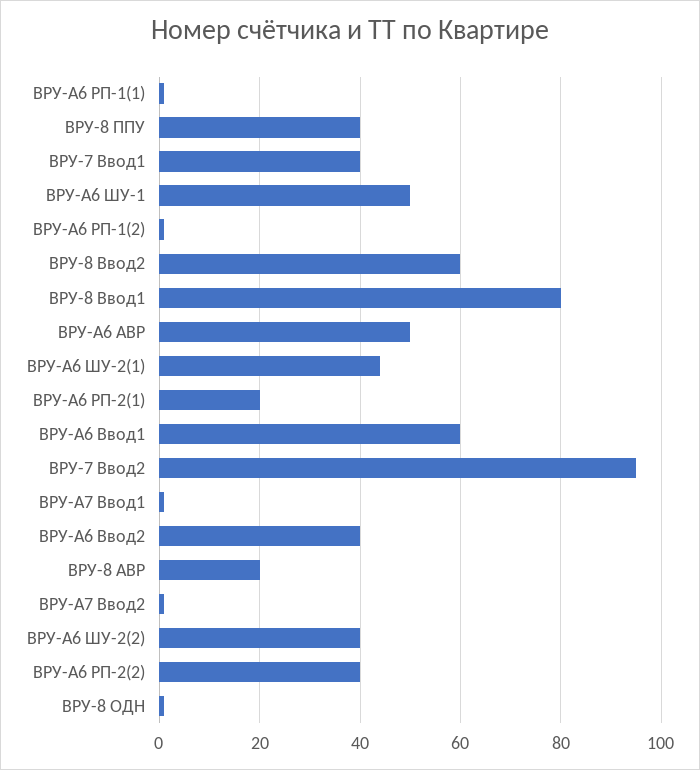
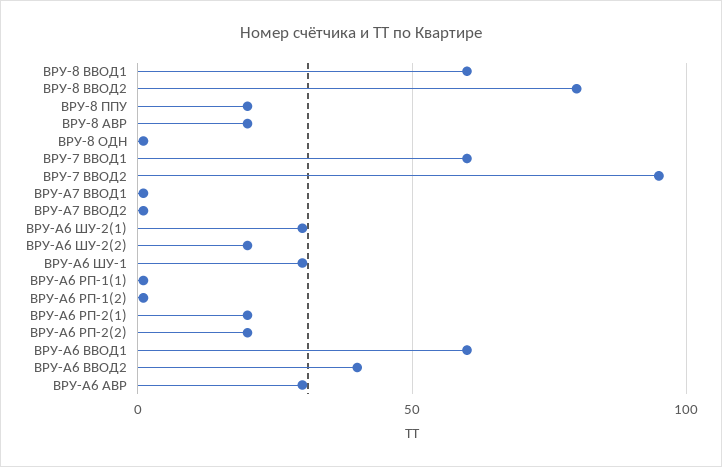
  {
    "ВРУ-А6 РП-1(1)": 0,
-   "ВРУ-8 ППУ": 40,
+   "ВРУ-8 ППУ": 20,
-   "ВРУ-7 Ввод1": 40,
+   "ВРУ-7 Ввод1": 60,
-   "ВРУ-А6 ШУ-1": 50,
+   "ВРУ-А6 ШУ-1": 30,
    "ВРУ-А6 РП-1(2)": 0,
-   "ВРУ-8 Ввод2": 60,
+   "ВРУ-8 Ввод2": 80,
-   "ВРУ-8 Ввод1": 80,
+   "ВРУ-8 Ввод1": 60,
-   "ВРУ-А6 АВР": 50,
+   "ВРУ-А6 АВР": 30,
-   "ВРУ-А6 ШУ-2(1)": 45,
+   "ВРУ-А6 ШУ-2(1)": 30,
    "ВРУ-А6 РП-2(1)": 20,
    "ВРУ-А6 Ввод1": 60,
    "ВРУ-7 Ввод2": 95,
    "ВРУ-А7 Ввод1": 0,
    "ВРУ-А6 Ввод2": 40,
    "ВРУ-8 АВР": 20,
    "ВРУ-А7 Ввод2": 0,
-   "ВРУ-А6 ШУ-2(2)": 40,
+   "ВРУ-А6 ШУ-2(2)": 20,
-   "ВРУ-А6 РП-2(2)": 40,
+   "ВРУ-А6 РП-2(2)": 20,
    "ВРУ-8 ОДН": 0
  }

